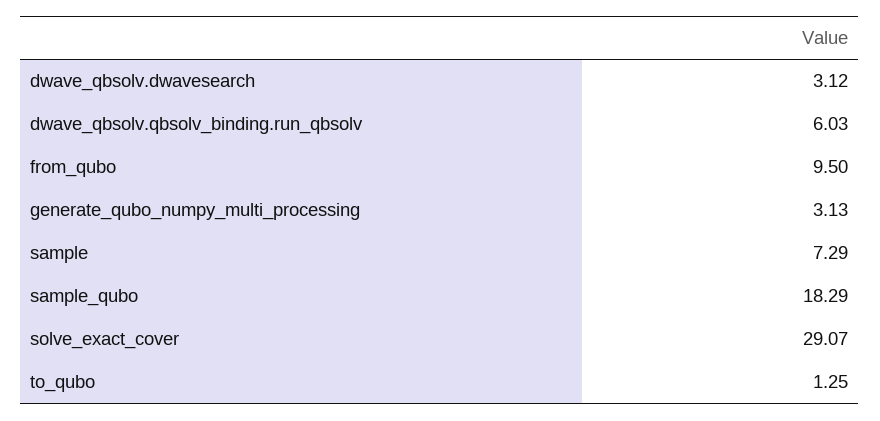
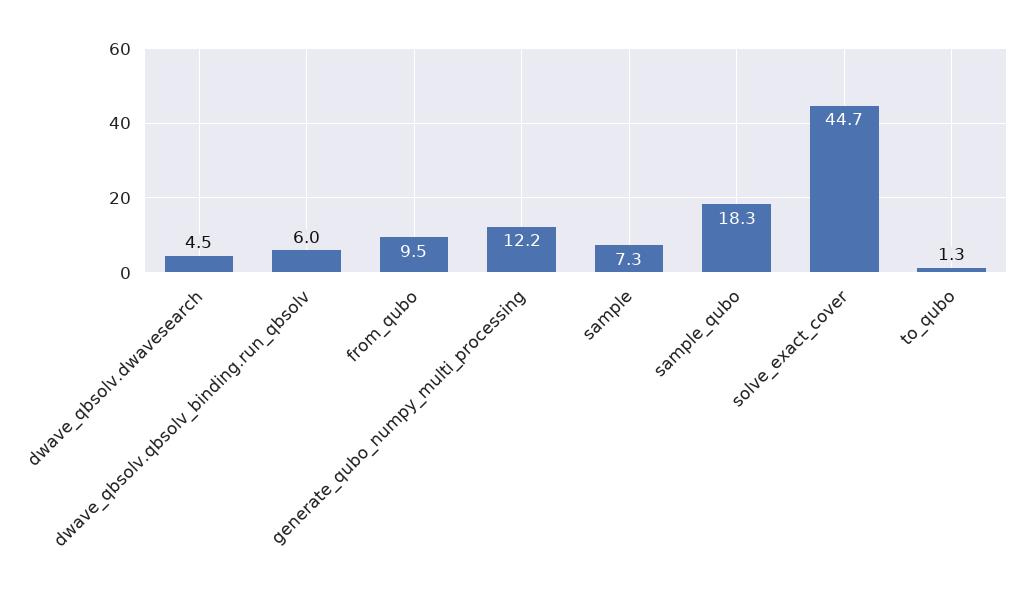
  {
-   "dwave_qbsolv.dwavesearch": 3.12,
+   "dwave_qbsolv.dwavesearch": 4.5,
    "dwave_qbsolv.qbsolv_binding.run_qbsolv": 6.03,
    "from_qubo": 9.5,
-   "generate_qubo_numpy_multi_processing": 3.13,
+   "generate_qubo_numpy_multi_processing": 12.2,
    "sample": 7.29,
    "sample_qubo": 18.29,
-   "solve_exact_cover": 29.07,
+   "solve_exact_cover": 44.7,
    "to_qubo": 1.25
  }

